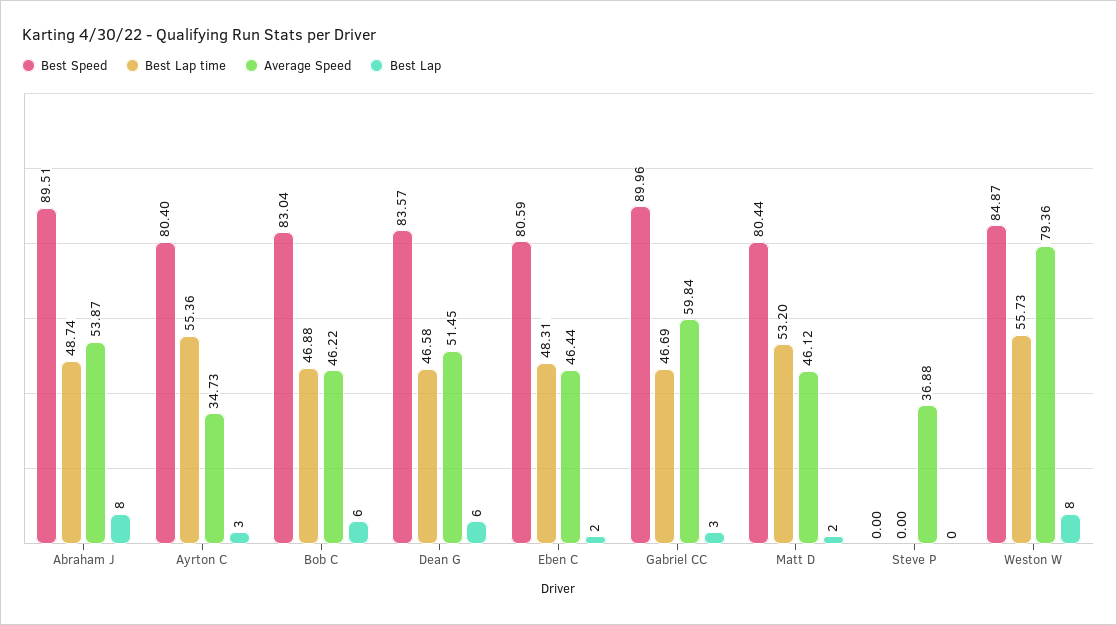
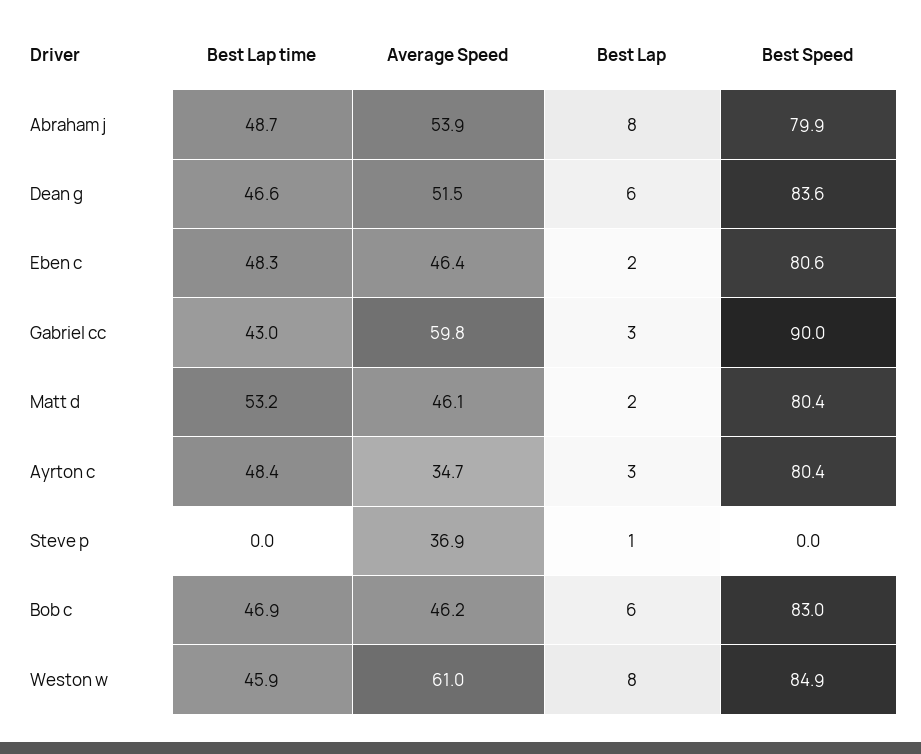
  {
    "Best Speed": {
-     "Abraham J": 89.51,
+     "Abraham J": 79.9,
      "Ayrton C": 80.4,
      "Bob C": 83.04,
      "Dean G": 83.57,
      "Eben C": 80.59,
      "Gabriel CC": 89.96,
      "Matt D": 80.44,
      "Steve P": 0,
      "Weston W": 84.87
    },
    "Best Lap time": {
      "Abraham J": 48.74,
-     "Ayrton C": 55.36,
+     "Ayrton C": 48.4,
      "Bob C": 46.88,
      "Dean G": 46.58,
      "Eben C": 48.31,
-     "Gabriel CC": 46.69,
+     "Gabriel CC": 43,
      "Matt D": 53.2,
      "Steve P": 0,
-     "Weston W": 55.73
+     "Weston W": 45.9
    },
    "Average Speed": {
      "Abraham J": 53.87,
      "Ayrton C": 34.73,
      "Bob C": 46.22,
      "Dean G": 51.45,
      "Eben C": 46.44,
      "Gabriel CC": 59.84,
      "Matt D": 46.12,
      "Steve P": 36.88,
-     "Weston W": 79.36
+     "Weston W": 61
    },
    "Best Lap": {
      "Abraham J": 8,
      "Ayrton C": 3,
      "Bob C": 6,
      "Dean G": 6,
      "Eben C": 2,
      "Gabriel CC": 3,
      "Matt D": 2,
-     "Steve P": 0,
+     "Steve P": 1,
      "Weston W": 8
    }
  }

